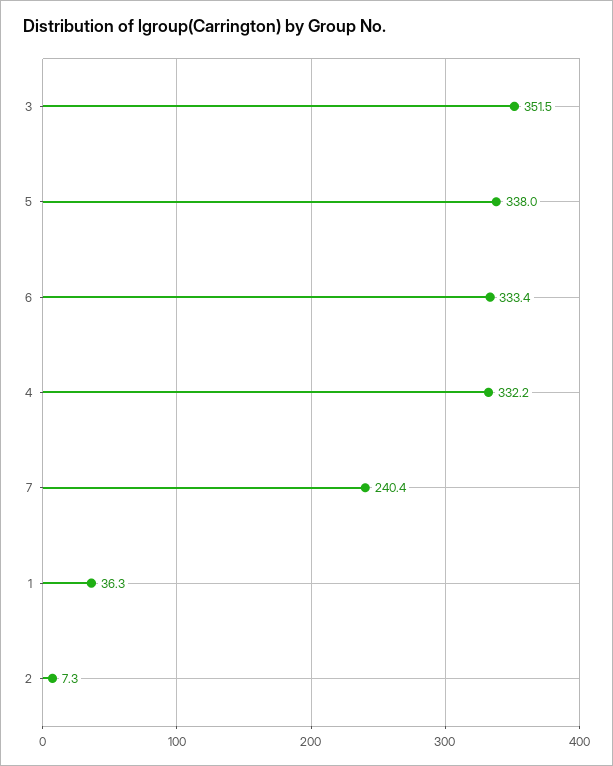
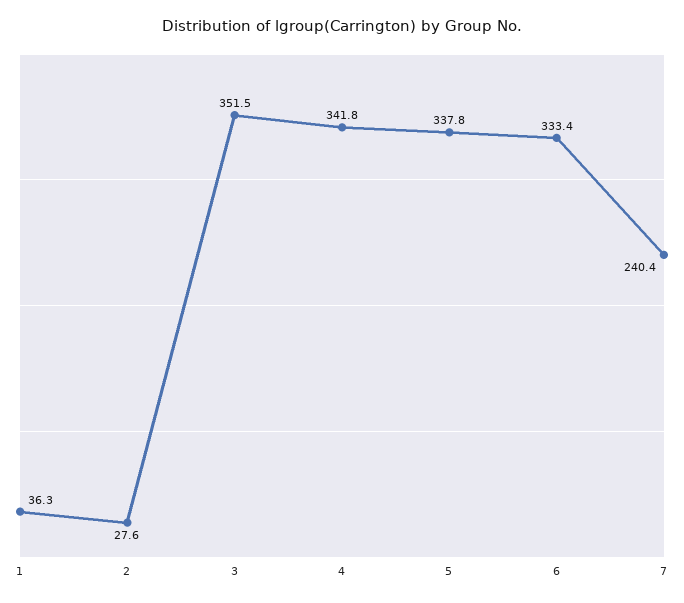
  {
    "3": 351.5,
-   "5": 338,
+   "5": 337.8,
    "6": 333.4,
-   "4": 332.2,
+   "4": 341.8,
    "7": 240.4,
    "1": 36.3,
-   "2": 7.3
+   "2": 27.6
  }

